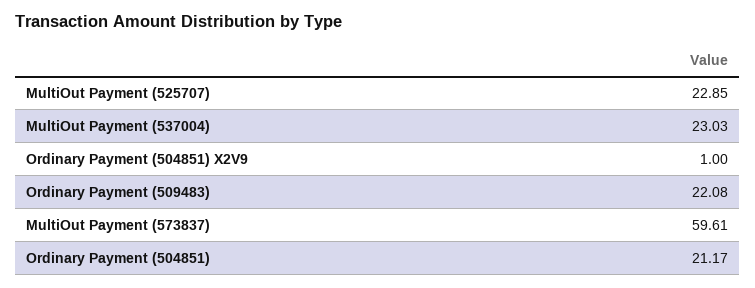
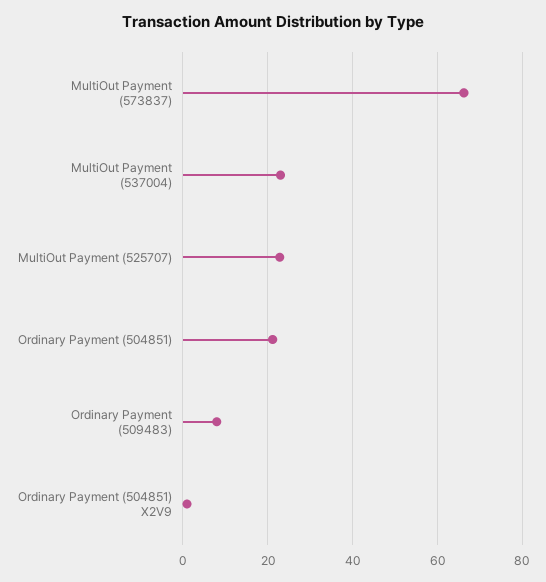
  {
    "MultiOut Payment (525707)": 22.85,
    "MultiOut Payment (537004)": 23.03,
    "Ordinary Payment (504851) X2V9": 1,
-   "Ordinary Payment (509483)": 22.08,
+   "Ordinary Payment (509483)": 8,
-   "MultiOut Payment (573837)": 59.61,
+   "MultiOut Payment (573837)": 66,
    "Ordinary Payment (504851)": 21.17
  }

